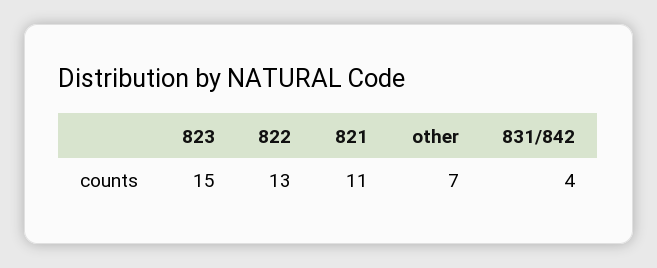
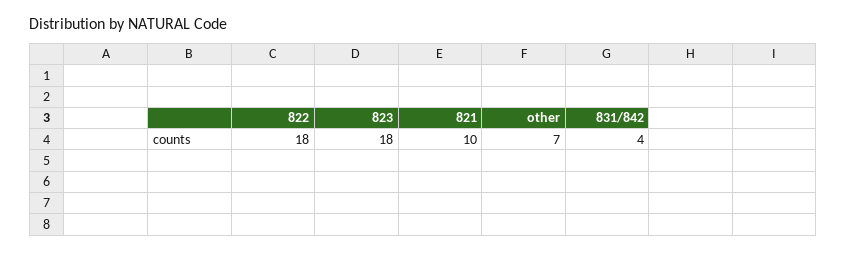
  {
-   "823": 15,
+   "823": 18,
-   "822": 13,
+   "822": 18,
-   "821": 11,
+   "821": 10,
    "other": 7,
    "831/842": 4
  }

